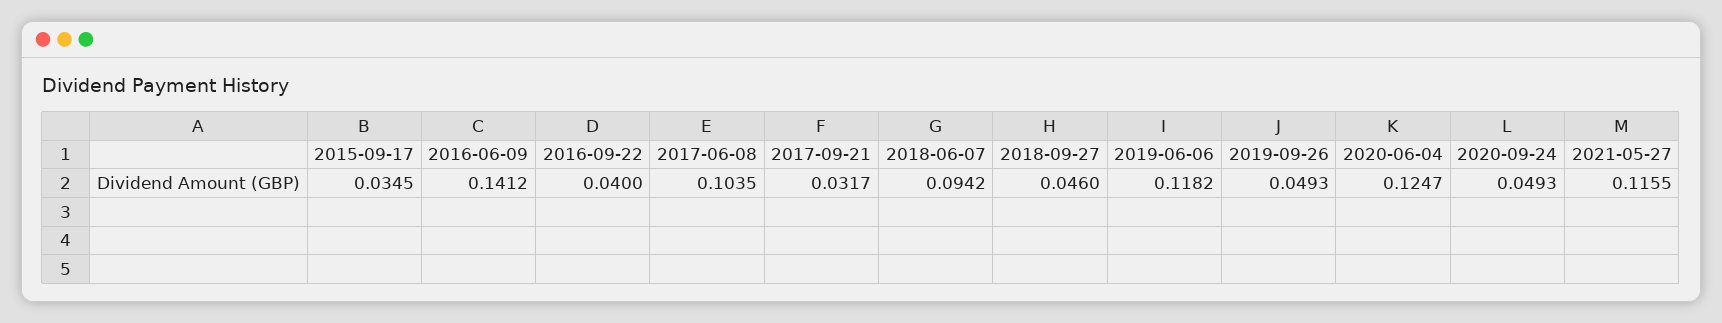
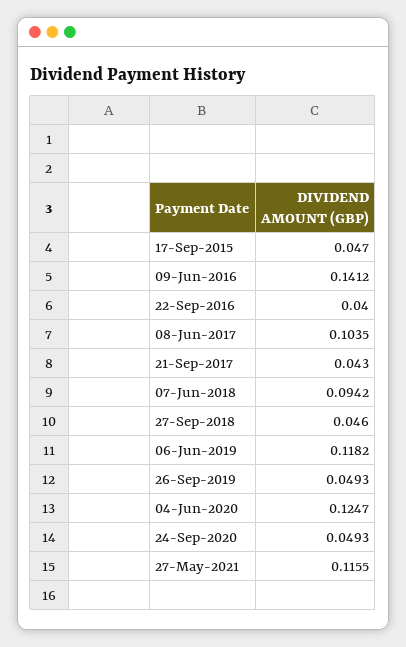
  {
-   "2015-09-17": 0.0345,
+   "2015-09-17": 0.047,
    "2016-06-09": 0.1412,
    "2016-09-22": 0.04,
    "2017-06-08": 0.1035,
-   "2017-09-21": 0.0317,
+   "2017-09-21": 0.043,
    "2018-06-07": 0.0942,
    "2018-09-27": 0.046,
    "2019-06-06": 0.1182,
    "2019-09-26": 0.0493,
    "2020-06-04": 0.1247,
    "2020-09-24": 0.0493,
    "2021-05-27": 0.1155
  }

